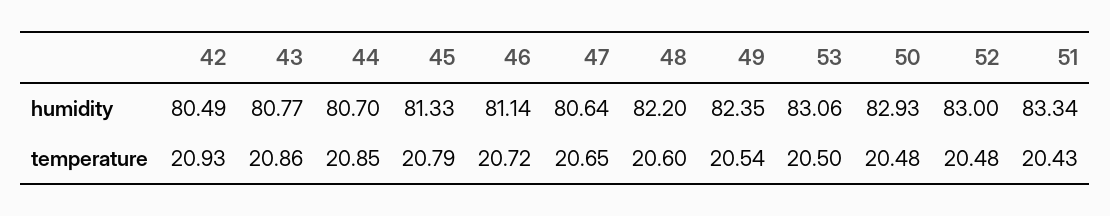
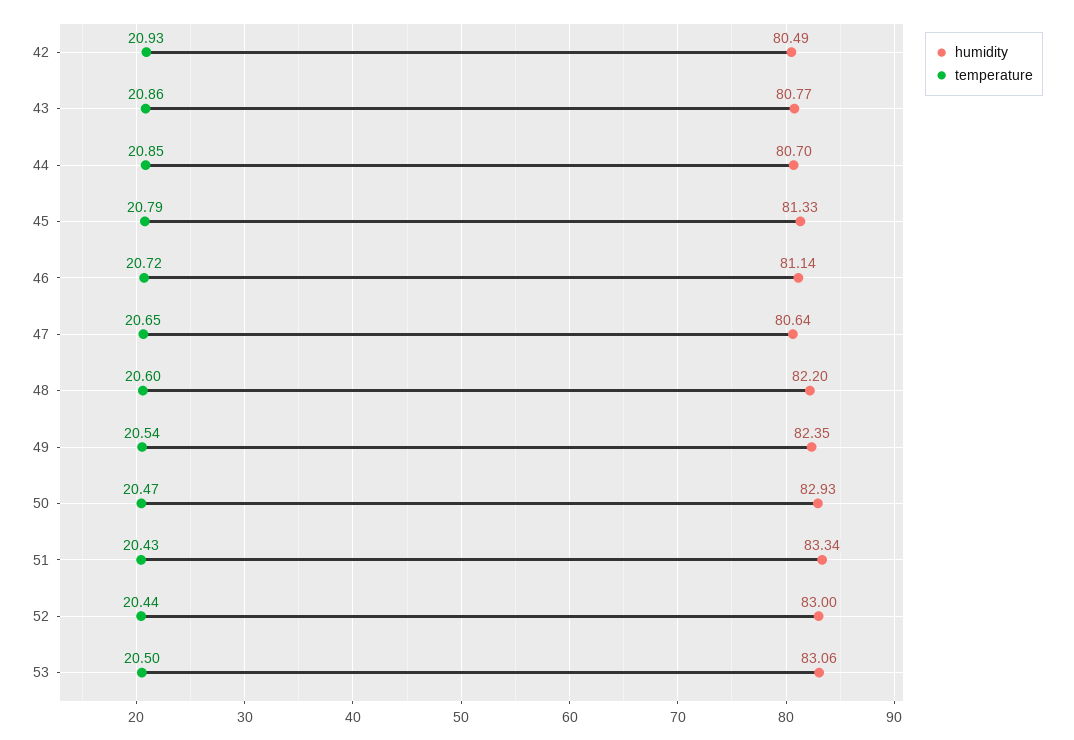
  {
    "humidity": {
      "42": 80.49,
      "43": 80.77,
      "44": 80.7,
      "45": 81.33,
      "46": 81.14,
      "47": 80.64,
      "48": 82.2,
      "49": 82.35,
      "53": 83.06,
      "50": 82.93,
      "52": 83,
      "51": 83.34
    },
    "temperature": {
      "42": 20.93,
      "43": 20.86,
      "44": 20.85,
      "45": 20.79,
      "46": 20.72,
      "47": 20.65,
      "48": 20.6,
      "49": 20.54,
      "53": 20.5,
-     "50": 20.48,
+     "50": 20.47,
-     "52": 20.48,
+     "52": 20.44,
      "51": 20.43
    }
  }

